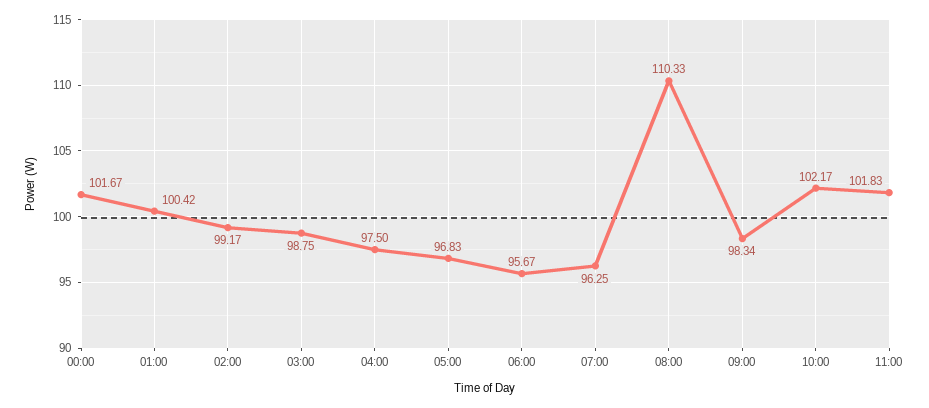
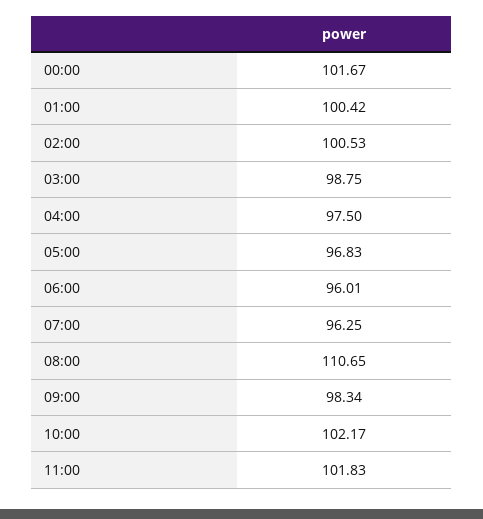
  {
    "00:00": 101.67,
    "01:00": 100.42,
-   "02:00": 99.17,
+   "02:00": 100.53,
    "03:00": 98.75,
    "04:00": 97.5,
    "05:00": 96.83,
-   "06:00": 95.67,
+   "06:00": 96.01,
    "07:00": 96.25,
-   "08:00": 110.33,
+   "08:00": 110.65,
    "09:00": 98.34,
    "10:00": 102.17,
    "11:00": 101.83
  }

